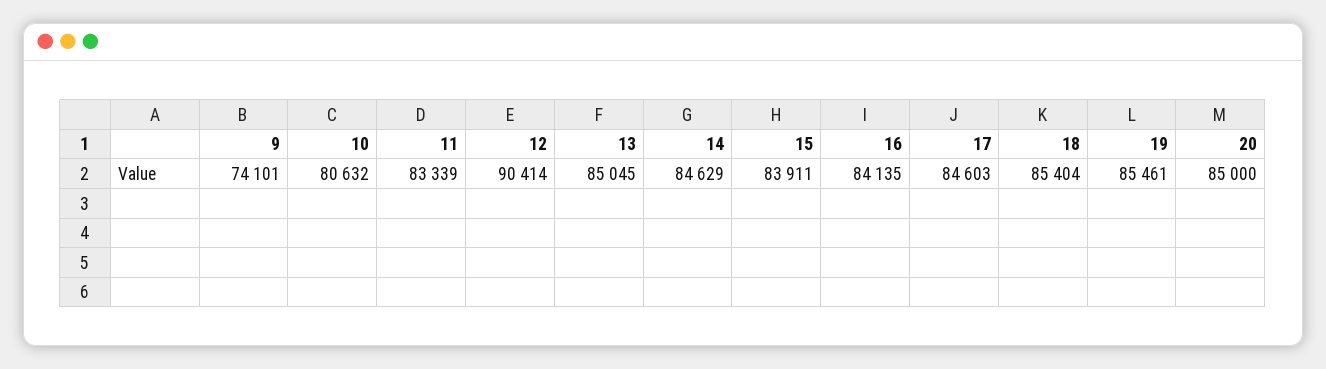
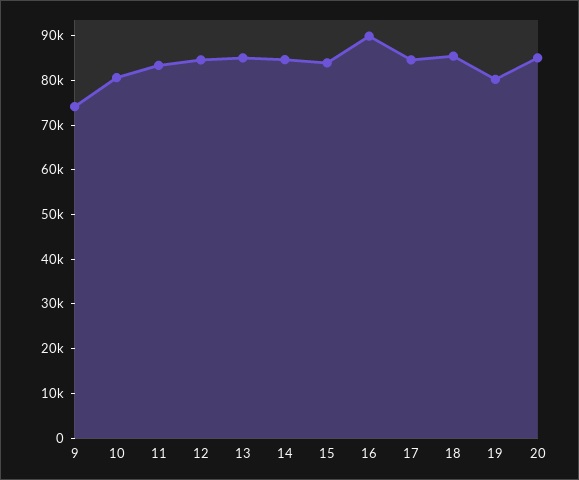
  {
    "9": 74101,
    "10": 80632,
    "11": 83339,
-   "12": 90414,
+   "12": 84000,
    "13": 85045,
    "14": 84629,
    "15": 83911,
-   "16": 84135,
+   "16": 90000,
    "17": 84603,
    "18": 85404,
-   "19": 85461,
+   "19": 80000,
    "20": 85000
  }

